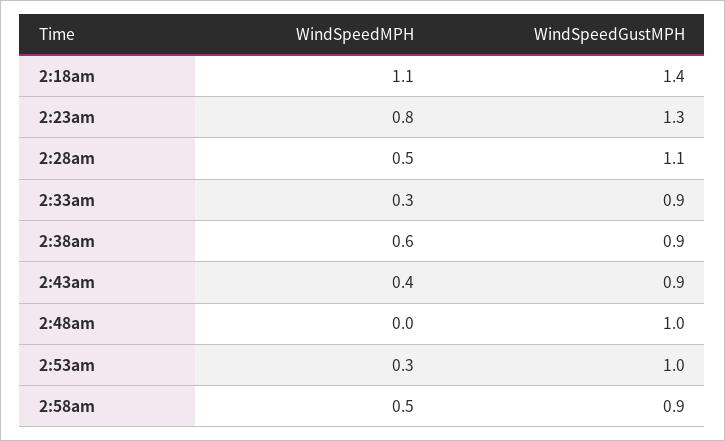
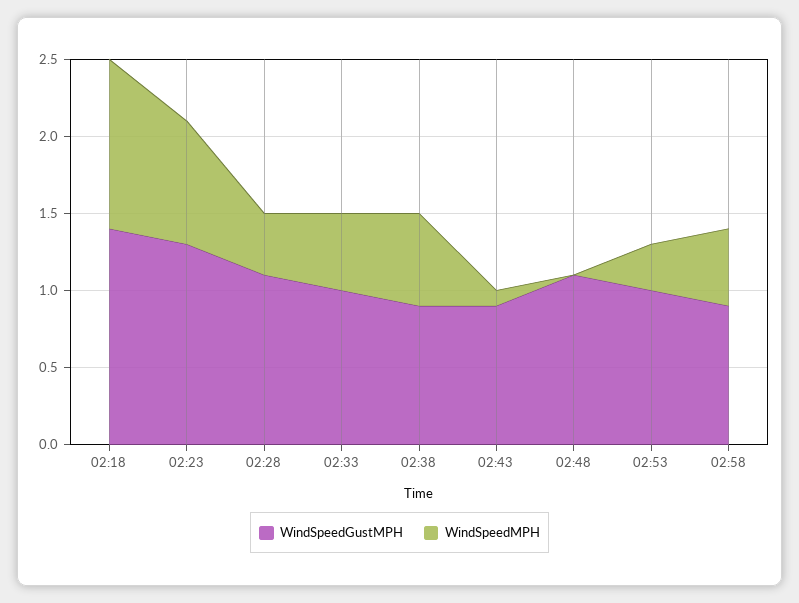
  {
    "WindSpeedMPH": {
      "2:18am": 1.1,
      "2:23am": 0.8,
-     "2:28am": 0.5,
+     "2:28am": 0.4,
-     "2:33am": 0.3,
+     "2:33am": 0.5,
      "2:38am": 0.6,
-     "2:43am": 0.4,
+     "2:43am": 0.1,
      "2:48am": 0,
      "2:53am": 0.3,
      "2:58am": 0.5
    },
    "WindSpeedGustMPH": {
      "2:18am": 1.4,
      "2:23am": 1.3,
      "2:28am": 1.1,
-     "2:33am": 0.9,
+     "2:33am": 1,
      "2:38am": 0.9,
      "2:43am": 0.9,
-     "2:48am": 1,
+     "2:48am": 1.1,
      "2:53am": 1,
      "2:58am": 0.9
    }
  }

